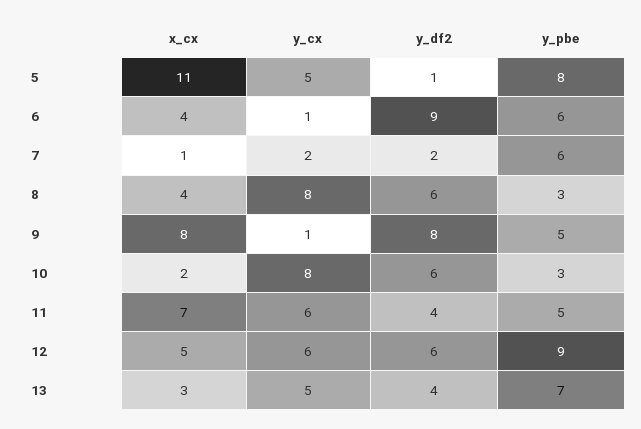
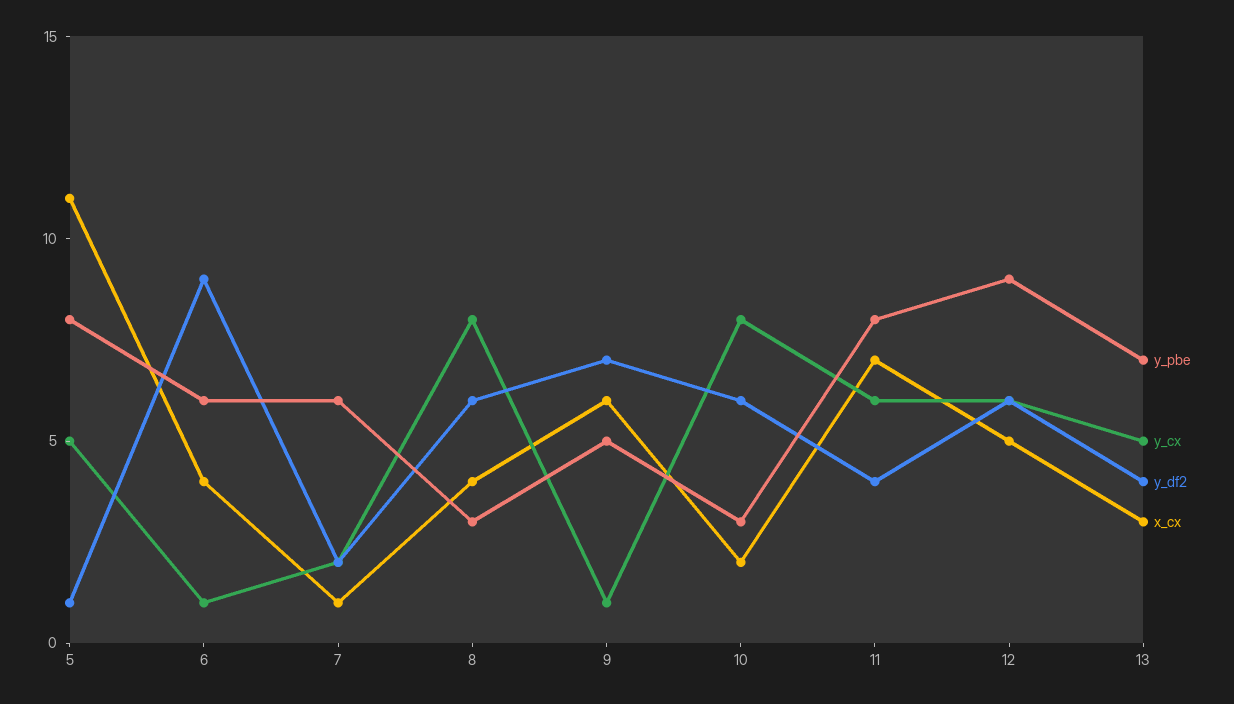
  {
    "x_cx": {
      "5": 11,
      "6": 4,
      "7": 1,
      "8": 4,
-     "9": 8,
+     "9": 6,
      "10": 2,
      "11": 7,
      "12": 5,
      "13": 3
    },
    "y_cx": {
      "5": 5,
      "6": 1,
      "7": 2,
      "8": 8,
      "9": 1,
      "10": 8,
      "11": 6,
      "12": 6,
      "13": 5
    },
    "y_df2": {
      "5": 1,
      "6": 9,
      "7": 2,
      "8": 6,
-     "9": 8,
+     "9": 7,
      "10": 6,
      "11": 4,
      "12": 6,
      "13": 4
    },
    "y_pbe": {
      "5": 8,
      "6": 6,
      "7": 6,
      "8": 3,
      "9": 5,
      "10": 3,
-     "11": 5,
+     "11": 8,
      "12": 9,
      "13": 7
    }
  }

